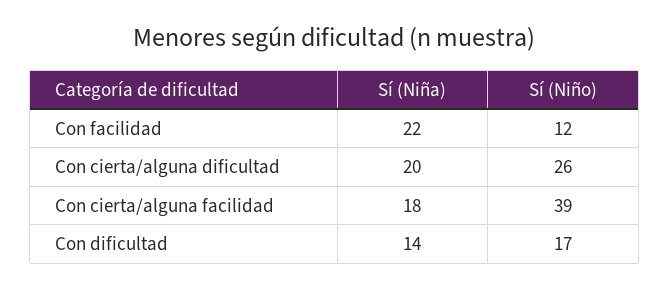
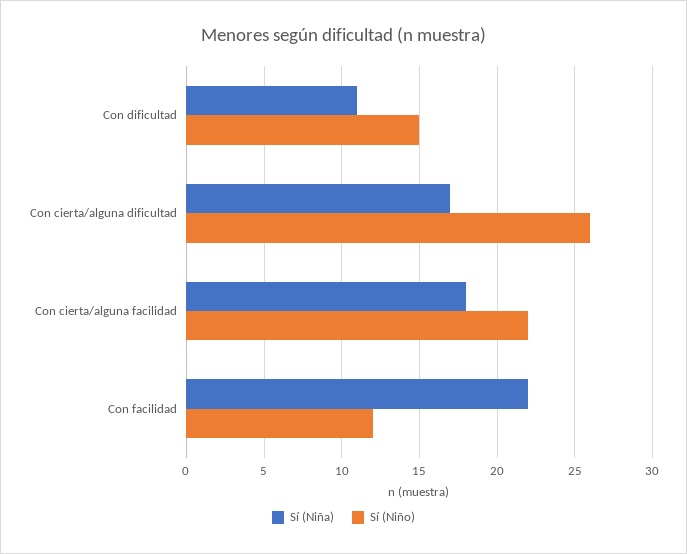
  {
    "Sí (Niña)": {
      "Con facilidad": 22,
-     "Con cierta/alguna dificultad": 20,
+     "Con cierta/alguna dificultad": 17,
      "Con cierta/alguna facilidad": 18,
-     "Con dificultad": 14
+     "Con dificultad": 11
    },
    "Sí (Niño)": {
      "Con facilidad": 12,
      "Con cierta/alguna dificultad": 26,
-     "Con cierta/alguna facilidad": 39,
+     "Con cierta/alguna facilidad": 22,
-     "Con dificultad": 17
+     "Con dificultad": 15
    }
  }

